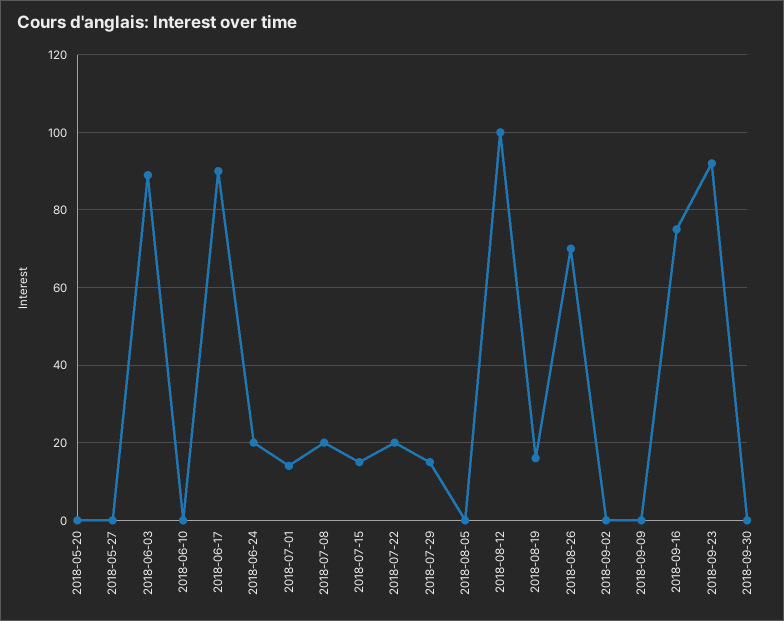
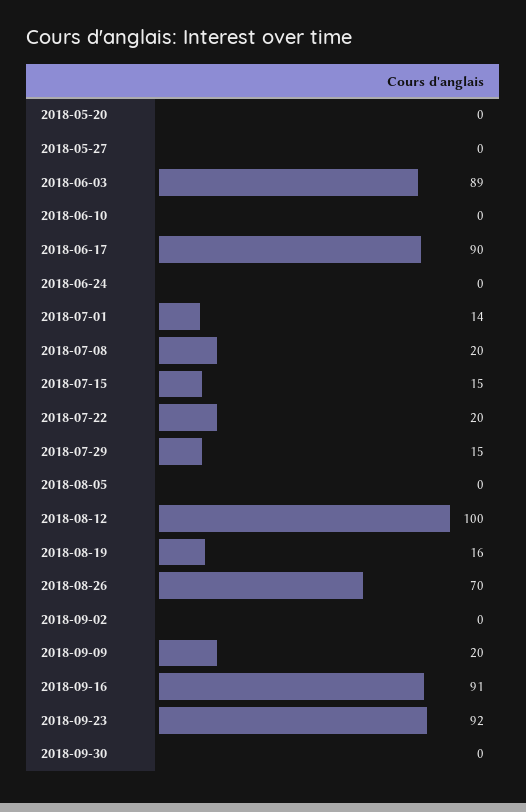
  {
    "2018-05-20": 0,
    "2018-05-27": 0,
    "2018-06-03": 89,
    "2018-06-10": 0,
    "2018-06-17": 90,
-   "2018-06-24": 20,
+   "2018-06-24": 0,
    "2018-07-01": 14,
    "2018-07-08": 20,
    "2018-07-15": 15,
    "2018-07-22": 20,
    "2018-07-29": 15,
    "2018-08-05": 0,
    "2018-08-12": 100,
    "2018-08-19": 16,
    "2018-08-26": 70,
    "2018-09-02": 0,
-   "2018-09-09": 0,
+   "2018-09-09": 20,
-   "2018-09-16": 75,
+   "2018-09-16": 91,
    "2018-09-23": 92,
    "2018-09-30": 0
  }

